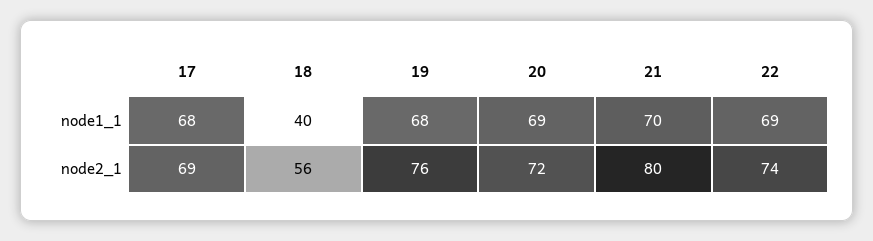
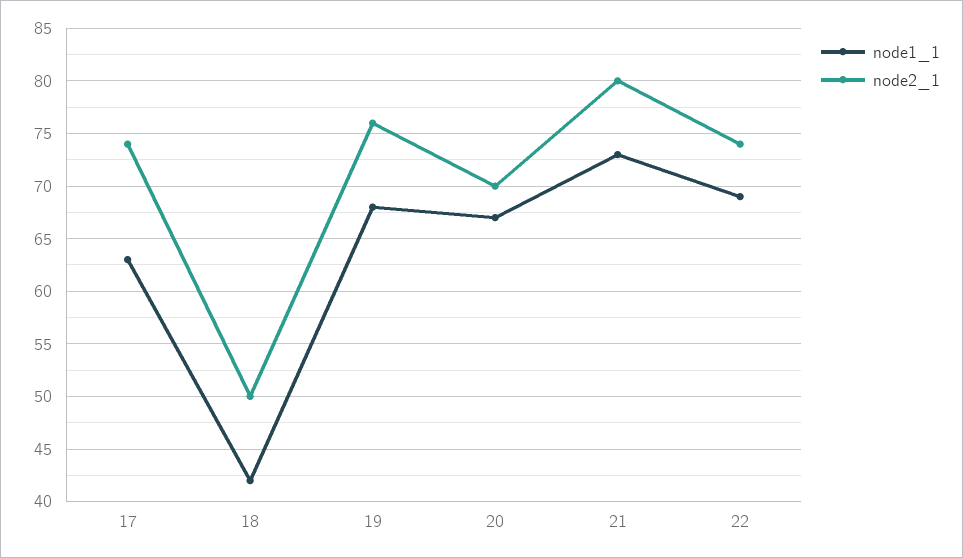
  {
    "node1_1": {
-     "17": 68,
+     "17": 63,
-     "18": 40,
+     "18": 42,
      "19": 68,
-     "20": 69,
+     "20": 67,
-     "21": 70,
+     "21": 73,
      "22": 69
    },
    "node2_1": {
-     "17": 69,
+     "17": 74,
-     "18": 56,
+     "18": 50,
      "19": 76,
-     "20": 72,
+     "20": 70,
      "21": 80,
      "22": 74
    }
  }

